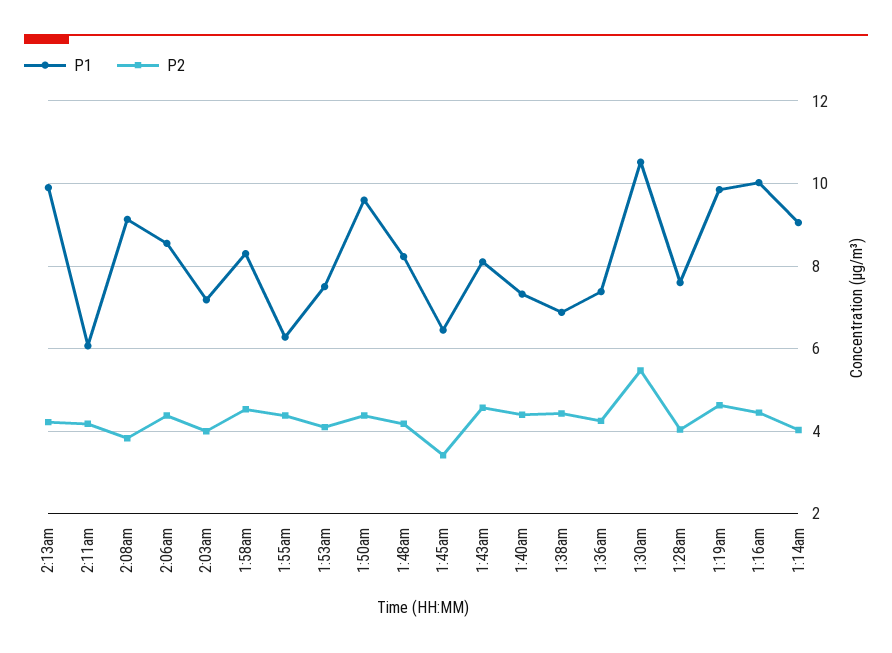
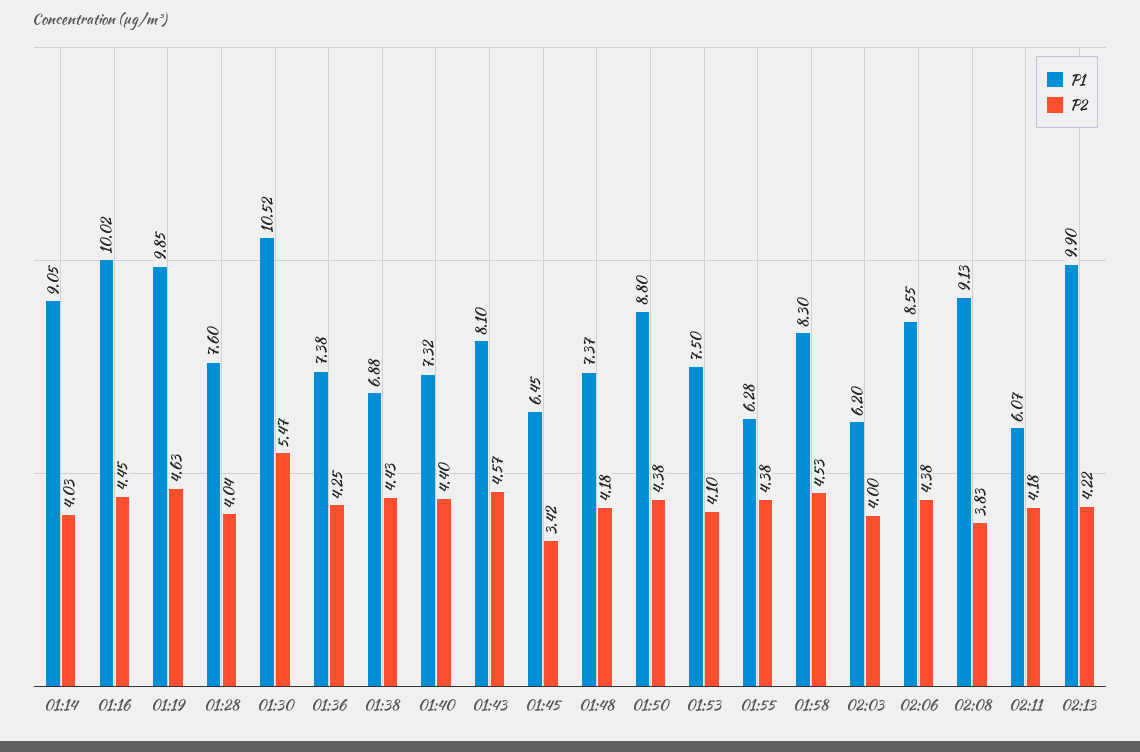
  {
    "P1": {
      "2:13am": 9.9,
      "2:11am": 6.07,
      "2:08am": 9.13,
      "2:06am": 8.55,
-     "2:03am": 7.2,
+     "2:03am": 6.2,
      "1:58am": 8.3,
      "1:55am": 6.28,
      "1:53am": 7.5,
-     "1:50am": 9.6,
+     "1:50am": 8.8,
-     "1:48am": 8.2,
+     "1:48am": 7.37,
      "1:45am": 6.45,
      "1:43am": 8.1,
      "1:40am": 7.32,
      "1:38am": 6.88,
      "1:36am": 7.38,
      "1:30am": 10.52,
      "1:28am": 7.6,
      "1:19am": 9.85,
      "1:16am": 10.02,
      "1:14am": 9.05
    },
    "P2": {
      "2:13am": 4.22,
      "2:11am": 4.18,
      "2:08am": 3.83,
      "2:06am": 4.38,
      "2:03am": 4,
      "1:58am": 4.53,
      "1:55am": 4.38,
      "1:53am": 4.1,
      "1:50am": 4.38,
      "1:48am": 4.18,
      "1:45am": 3.42,
      "1:43am": 4.57,
      "1:40am": 4.4,
      "1:38am": 4.43,
      "1:36am": 4.25,
      "1:30am": 5.47,
      "1:28am": 4.04,
      "1:19am": 4.63,
      "1:16am": 4.45,
      "1:14am": 4.03
    }
  }

